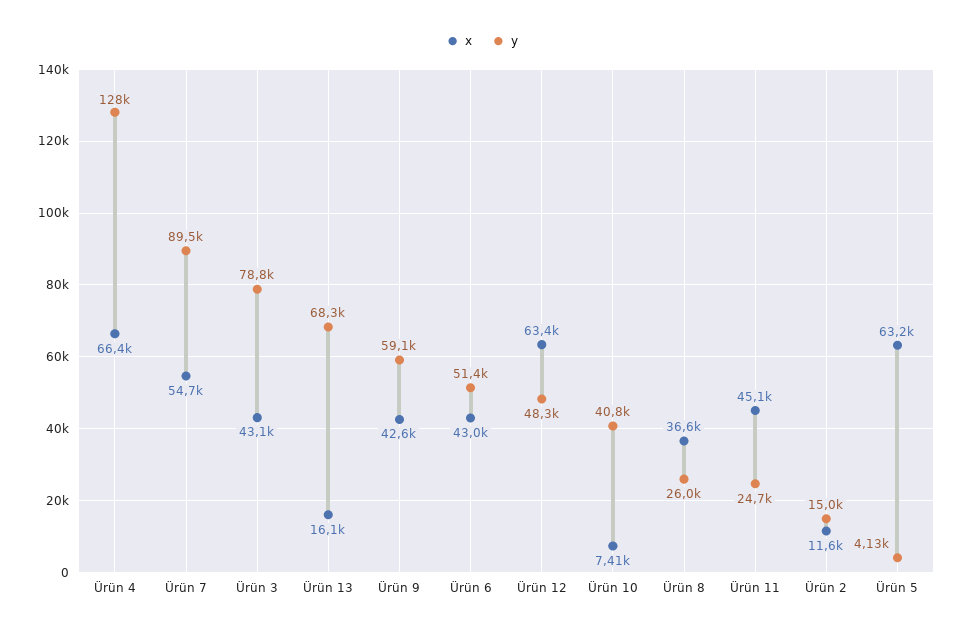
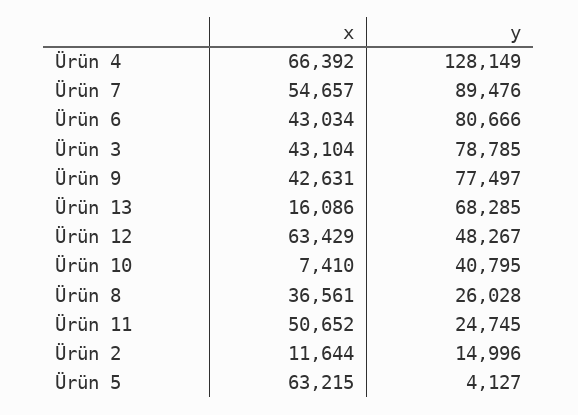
  {
    "x": {
      "Ürün 4": 66392,
      "Ürün 7": 54657,
      "Ürün 3": 43104,
      "Ürün 13": 16086,
      "Ürün 9": 42631,
      "Ürün 6": 43034,
      "Ürün 12": 63429,
      "Ürün 10": 7410,
      "Ürün 8": 36561,
-     "Ürün 11": 45100,
+     "Ürün 11": 50652,
      "Ürün 2": 11644,
      "Ürün 5": 63215
    },
    "y": {
      "Ürün 4": 128149,
      "Ürün 7": 89476,
      "Ürün 3": 78785,
      "Ürün 13": 68285,
-     "Ürün 9": 59100,
+     "Ürün 9": 77497,
-     "Ürün 6": 51400,
+     "Ürün 6": 80666,
      "Ürün 12": 48267,
      "Ürün 10": 40795,
      "Ürün 8": 26028,
      "Ürün 11": 24745,
      "Ürün 2": 14996,
      "Ürün 5": 4127
    }
  }

